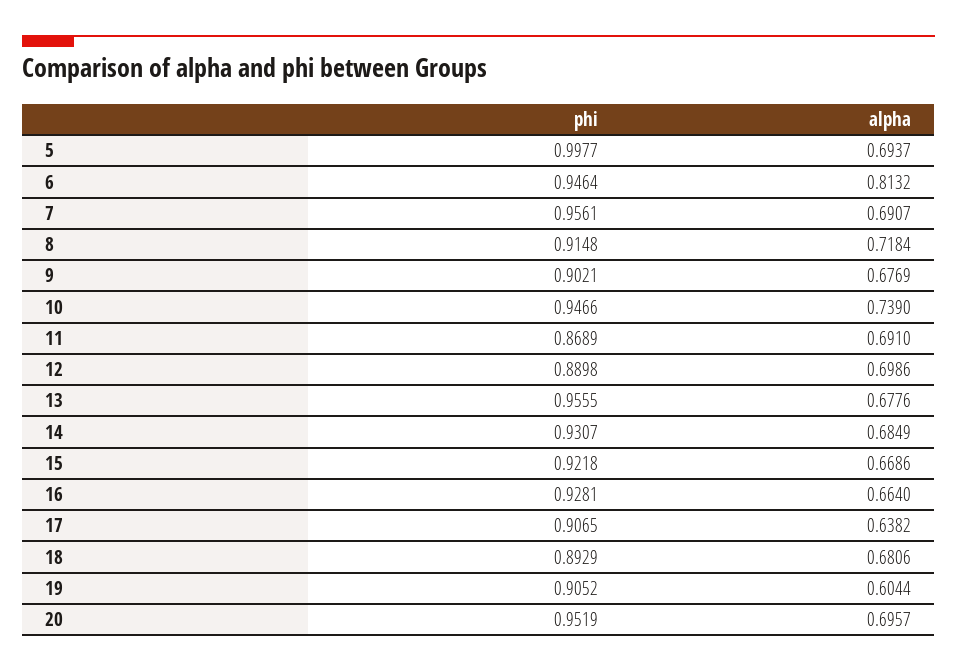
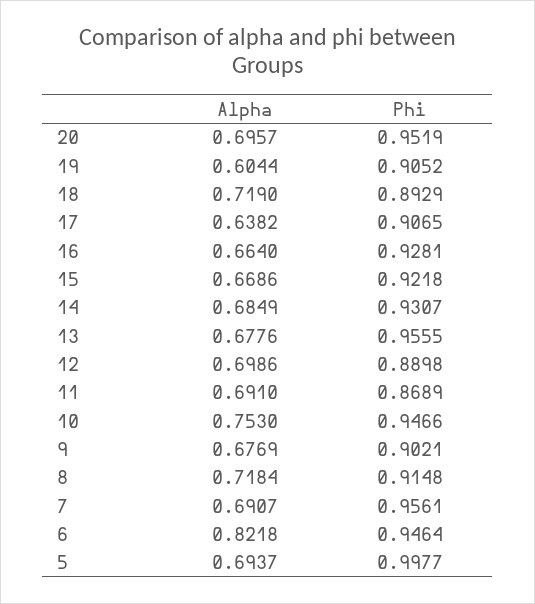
  {
    "phi": {
      "5": 0.9977,
      "6": 0.9464,
      "7": 0.9561,
      "8": 0.9148,
      "9": 0.9021,
      "10": 0.9466,
      "11": 0.8689,
      "12": 0.8898,
      "13": 0.9555,
      "14": 0.9307,
      "15": 0.9218,
      "16": 0.9281,
      "17": 0.9065,
      "18": 0.8929,
      "19": 0.9052,
      "20": 0.9519
    },
    "alpha": {
      "5": 0.6937,
-     "6": 0.8132,
+     "6": 0.8218,
      "7": 0.6907,
      "8": 0.7184,
      "9": 0.6769,
-     "10": 0.739,
+     "10": 0.753,
      "11": 0.691,
      "12": 0.6986,
      "13": 0.6776,
      "14": 0.6849,
      "15": 0.6686,
      "16": 0.664,
      "17": 0.6382,
-     "18": 0.6806,
+     "18": 0.719,
      "19": 0.6044,
      "20": 0.6957
    }
  }

